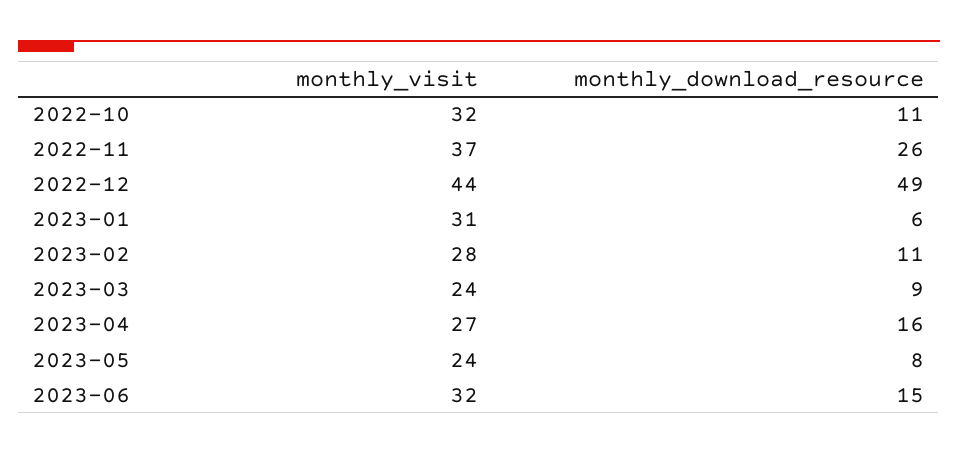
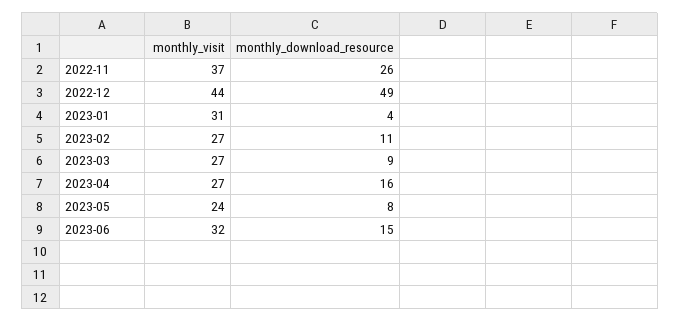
  {
    "monthly_visit": {
-     "2022-10": 32,
      "2022-11": 37,
      "2022-12": 44,
      "2023-01": 31,
-     "2023-02": 28,
+     "2023-02": 27,
-     "2023-03": 24,
+     "2023-03": 27,
      "2023-04": 27,
      "2023-05": 24,
      "2023-06": 32
    },
    "monthly_download_resource": {
-     "2022-10": 11,
      "2022-11": 26,
      "2022-12": 49,
-     "2023-01": 6,
+     "2023-01": 4,
      "2023-02": 11,
      "2023-03": 9,
      "2023-04": 16,
      "2023-05": 8,
      "2023-06": 15
    }
  }

